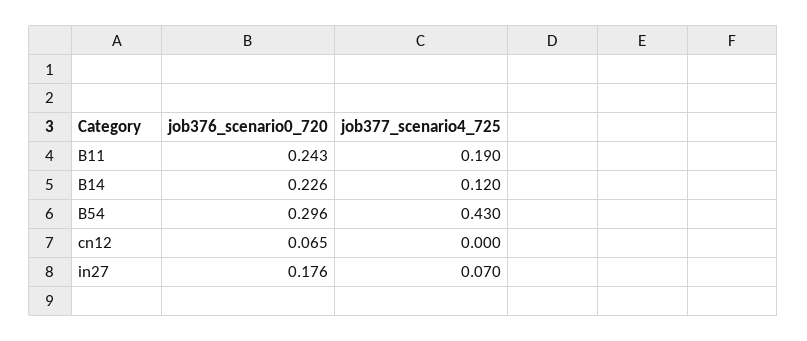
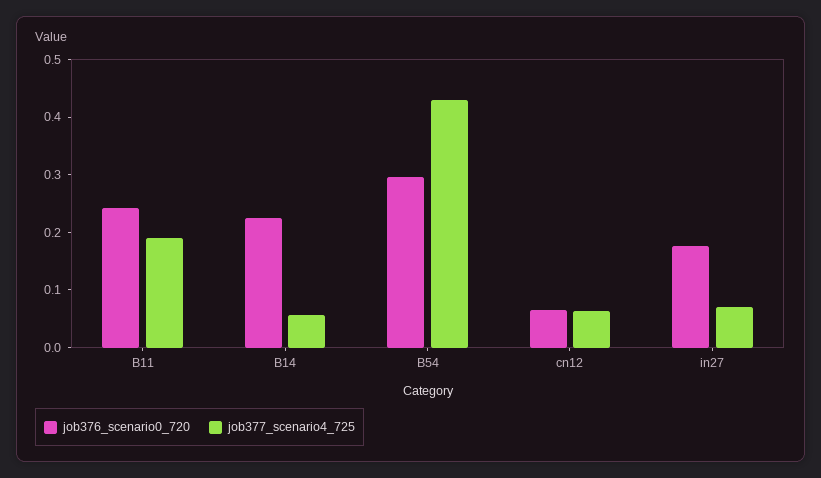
  {
    "job376_scenario0_720": {
      "B11": 0.243,
      "B14": 0.226,
      "B54": 0.296,
      "cn12": 0.065,
      "in27": 0.176
    },
    "job377_scenario4_725": {
      "B11": 0.19,
-     "B14": 0.12,
+     "B14": 0.06,
      "B54": 0.43,
-     "cn12": 0,
+     "cn12": 0.06,
      "in27": 0.07
    }
  }

